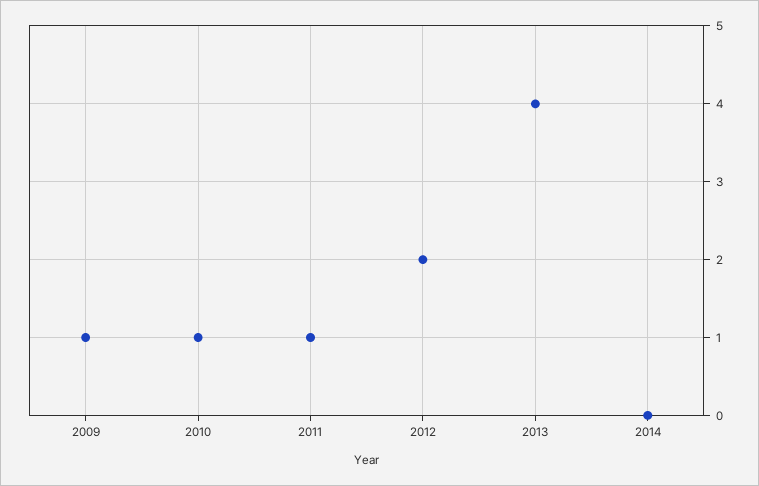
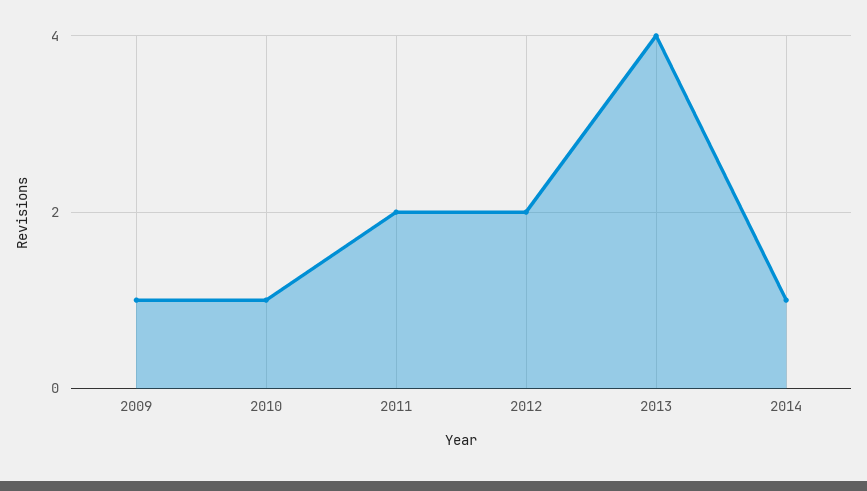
  {
    "2009": 1,
    "2010": 1,
-   "2011": 1,
+   "2011": 2,
    "2012": 2,
    "2013": 4,
-   "2014": 0
+   "2014": 1
  }

